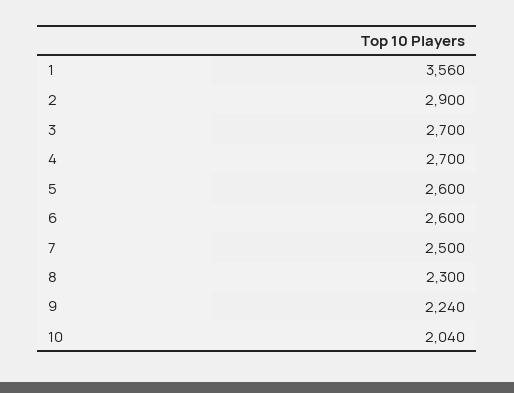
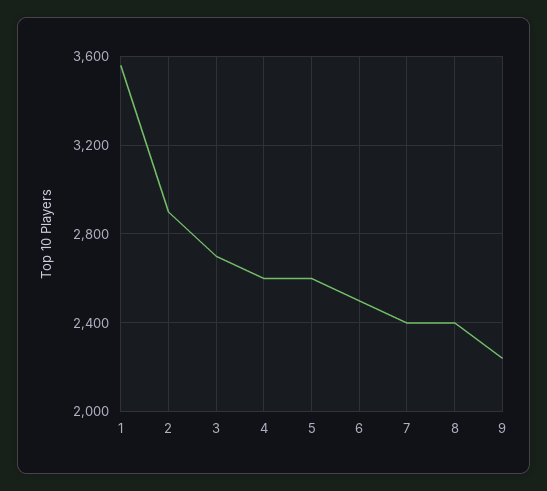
  {
    "1": 3560,
    "2": 2900,
    "3": 2700,
-   "4": 2700,
+   "4": 2600,
    "5": 2600,
-   "6": 2600,
+   "6": 2500,
-   "7": 2500,
+   "7": 2400,
-   "8": 2300,
+   "8": 2400,
-   "9": 2240,
+   "9": 2240
-   "10": 2040
  }

